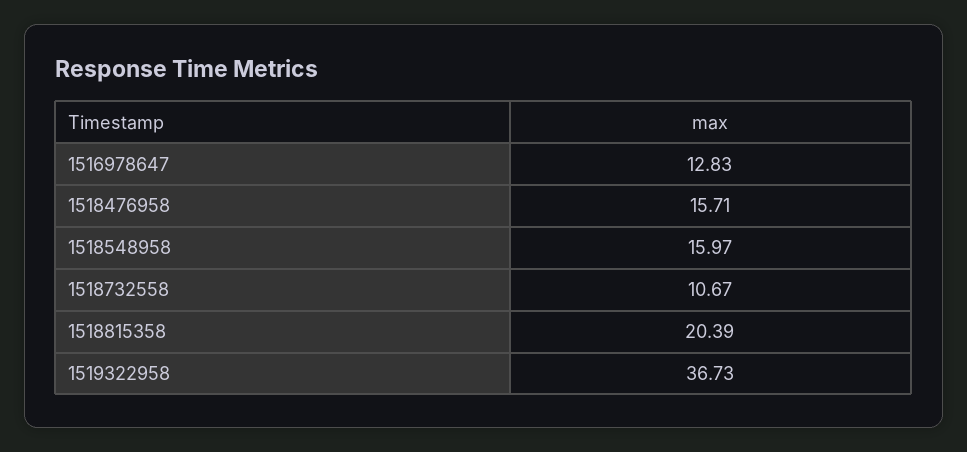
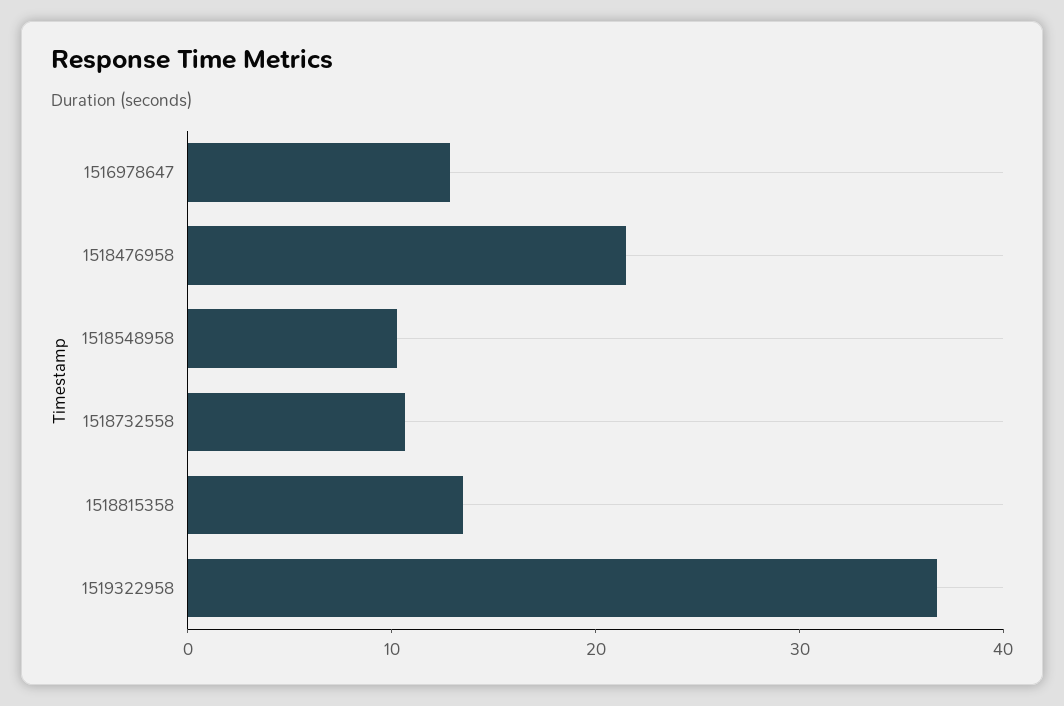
  {
    "1516978647": 12.83,
-   "1518476958": 15.71,
+   "1518476958": 22,
-   "1518548958": 15.97,
+   "1518548958": 10,
    "1518732558": 10.67,
-   "1518815358": 20.39,
+   "1518815358": 14,
    "1519322958": 36.73
  }

